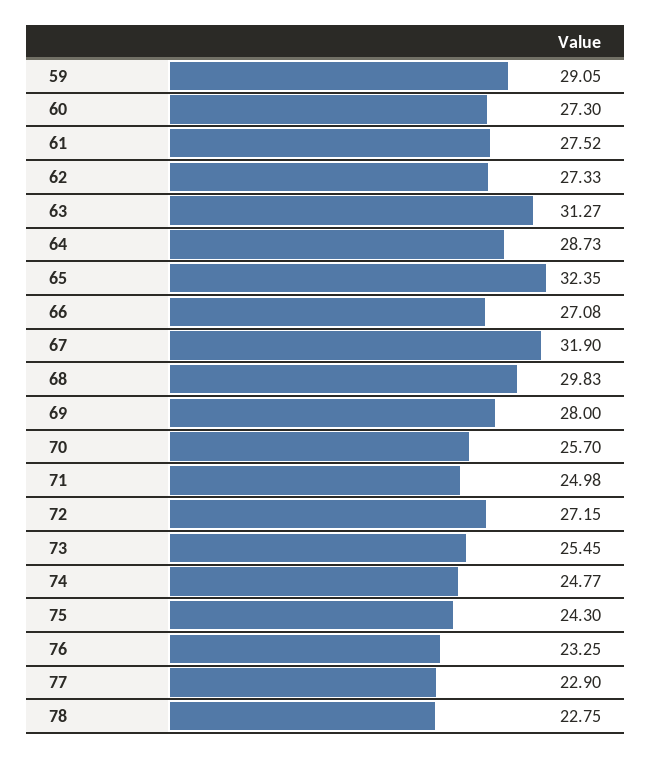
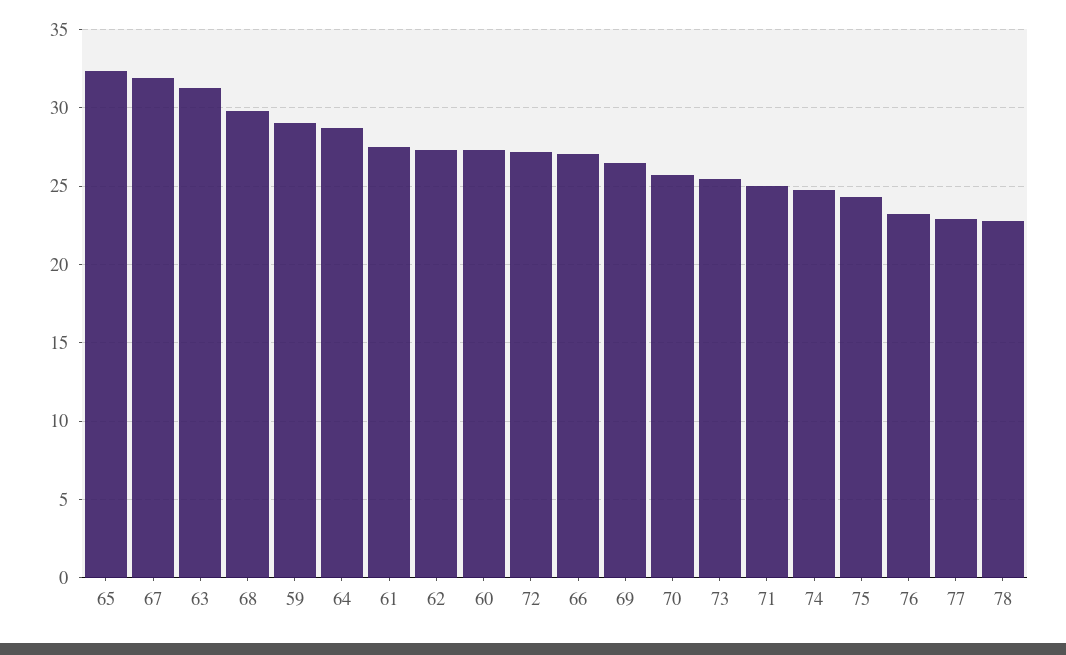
  {
    "59": 29.05,
    "60": 27.3,
    "61": 27.52,
    "62": 27.33,
    "63": 31.27,
    "64": 28.73,
    "65": 32.35,
    "66": 27.08,
    "67": 31.9,
    "68": 29.83,
-   "69": 28,
+   "69": 26.5,
    "70": 25.7,
    "71": 24.98,
    "72": 27.15,
    "73": 25.45,
    "74": 24.77,
    "75": 24.3,
    "76": 23.25,
    "77": 22.9,
    "78": 22.75
  }

